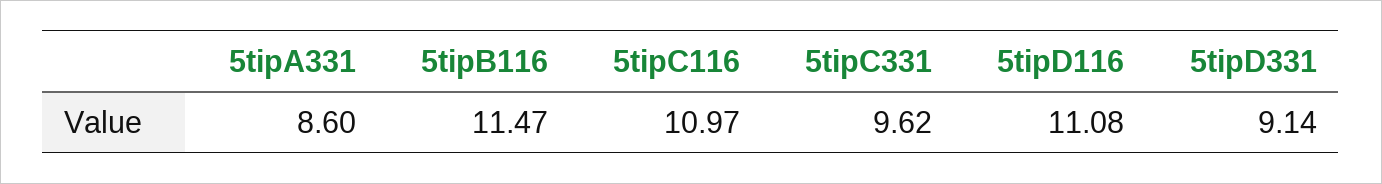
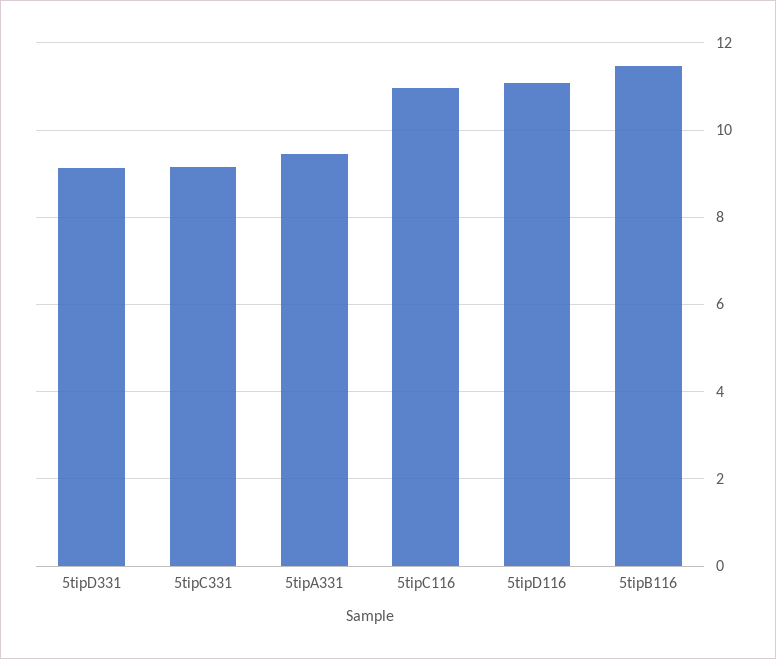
  {
-   "5tipA331": 8.6,
+   "5tipA331": 9.4,
    "5tipB116": 11.47,
    "5tipC116": 10.97,
-   "5tipC331": 9.62,
+   "5tipC331": 9.2,
    "5tipD116": 11.08,
    "5tipD331": 9.14
  }

